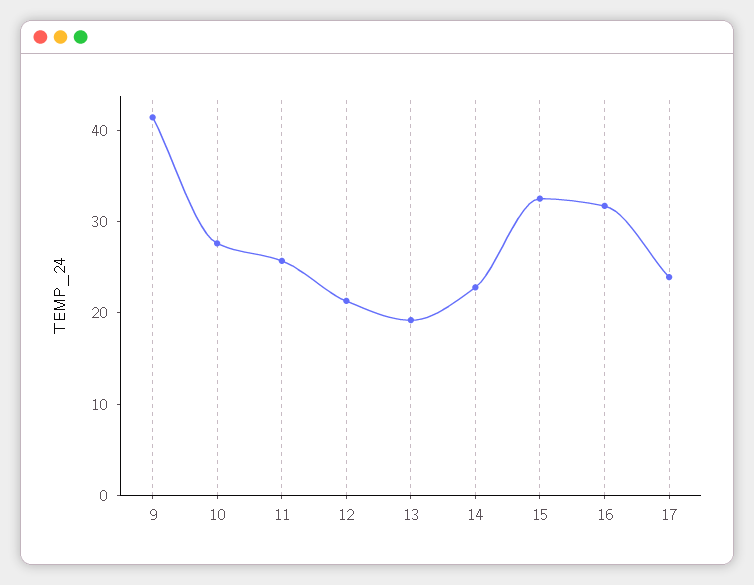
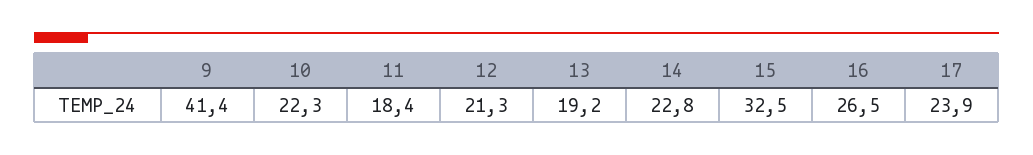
  {
    "9": 41.4,
-   "10": 28,
+   "10": 22.3,
-   "11": 26,
+   "11": 18.4,
    "12": 21.3,
    "13": 19.2,
    "14": 22.8,
    "15": 32.5,
-   "16": 32,
+   "16": 26.5,
    "17": 23.9
  }

